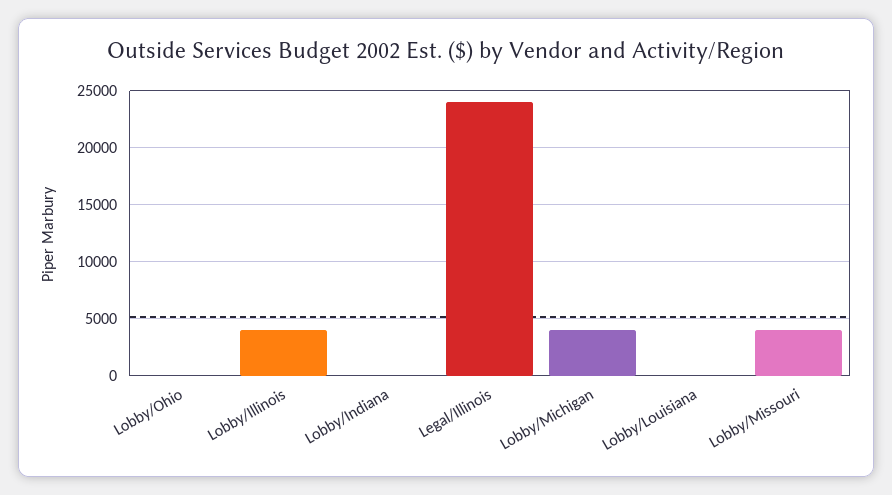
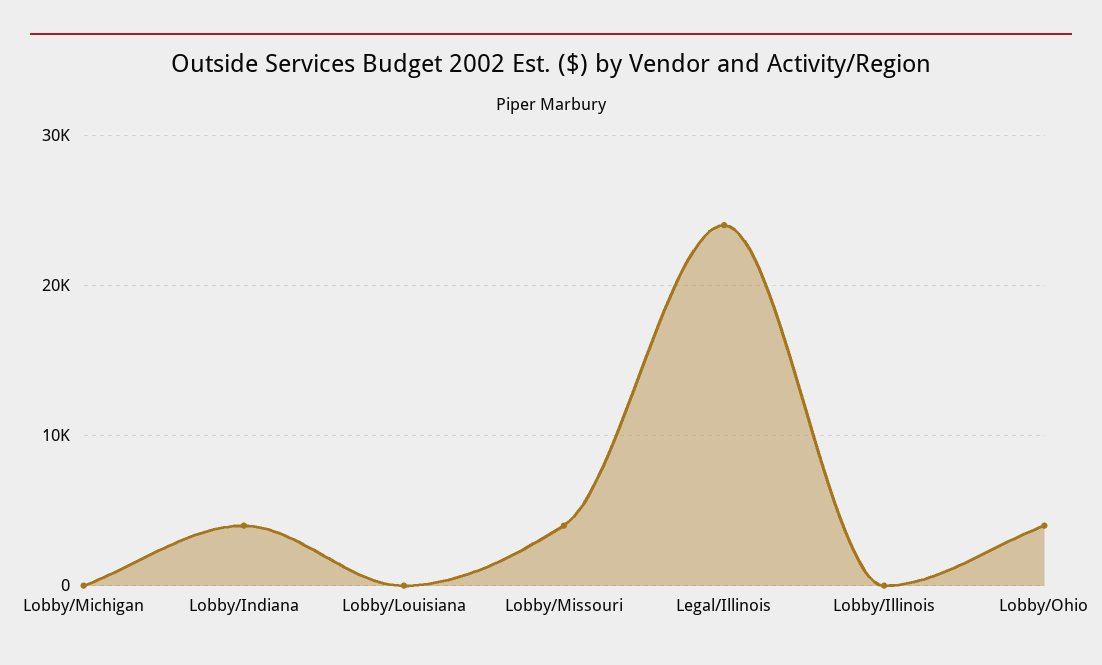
  {
-   "Lobby/Ohio": 0,
+   "Lobby/Ohio": 4000,
-   "Lobby/Illinois": 4000,
+   "Lobby/Illinois": 0,
-   "Lobby/Indiana": 0,
+   "Lobby/Indiana": 4000,
    "Legal/Illinois": 24000,
-   "Lobby/Michigan": 4000,
+   "Lobby/Michigan": 0,
    "Lobby/Louisiana": 0,
    "Lobby/Missouri": 4000
  }

